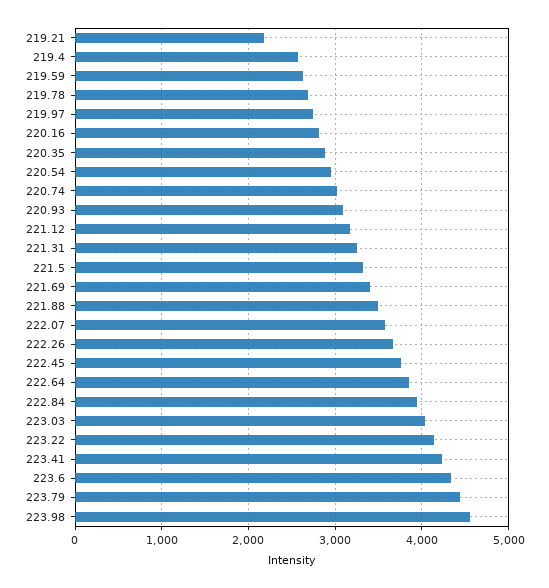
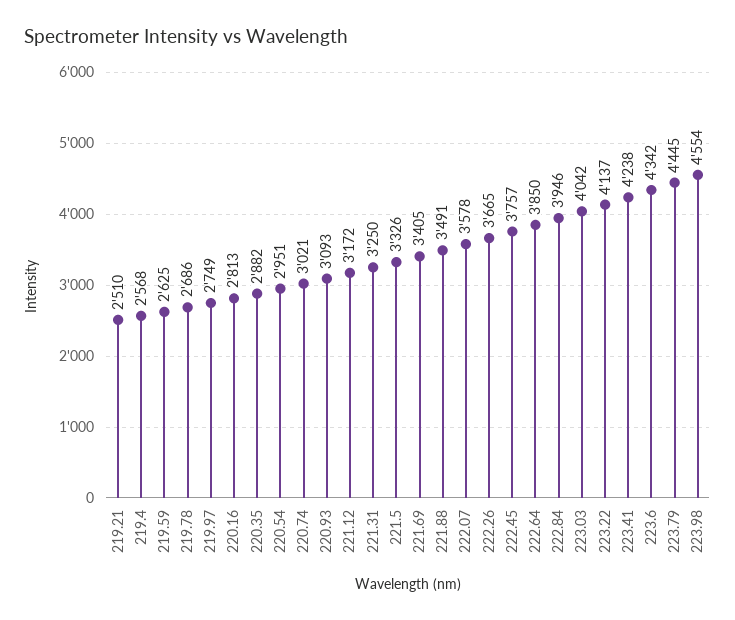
  {
-   "219.21": 2200,
+   "219.21": 2510,
    "219.4": 2568,
    "219.59": 2625,
    "219.78": 2686,
    "219.97": 2749,
    "220.16": 2813,
    "220.35": 2882,
    "220.54": 2951,
    "220.74": 3021,
    "220.93": 3093,
    "221.12": 3172,
    "221.31": 3250,
    "221.5": 3326,
    "221.69": 3405,
    "221.88": 3491,
    "222.07": 3578,
    "222.26": 3665,
    "222.45": 3757,
    "222.64": 3850,
    "222.84": 3946,
    "223.03": 4042,
    "223.22": 4137,
    "223.41": 4238,
    "223.6": 4342,
    "223.79": 4445,
    "223.98": 4554
  }

